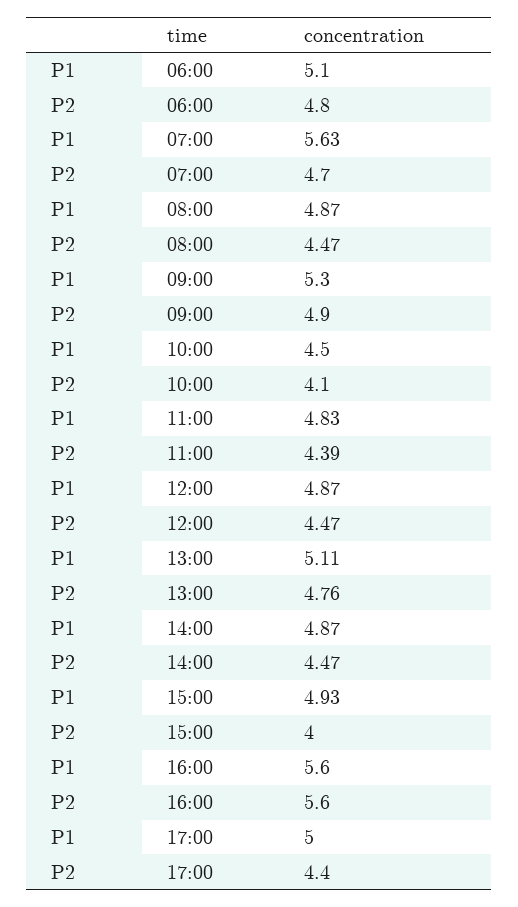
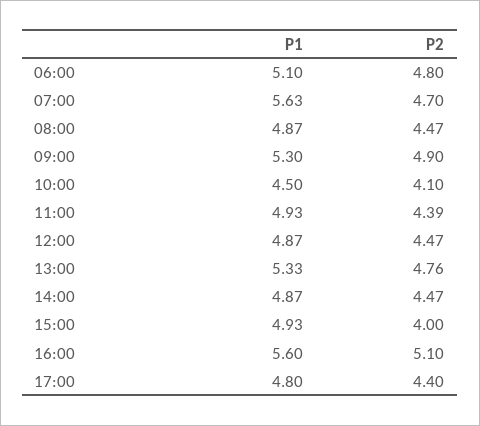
  {
    "P1": {
      "06:00": 5.1,
      "07:00": 5.63,
      "08:00": 4.87,
      "09:00": 5.3,
      "10:00": 4.5,
-     "11:00": 4.83,
+     "11:00": 4.93,
      "12:00": 4.87,
-     "13:00": 5.11,
+     "13:00": 5.33,
      "14:00": 4.87,
      "15:00": 4.93,
      "16:00": 5.6,
-     "17:00": 5
+     "17:00": 4.8
    },
    "P2": {
      "06:00": 4.8,
      "07:00": 4.7,
      "08:00": 4.47,
      "09:00": 4.9,
      "10:00": 4.1,
      "11:00": 4.39,
      "12:00": 4.47,
      "13:00": 4.76,
      "14:00": 4.47,
      "15:00": 4,
-     "16:00": 5.6,
+     "16:00": 5.1,
      "17:00": 4.4
    }
  }

